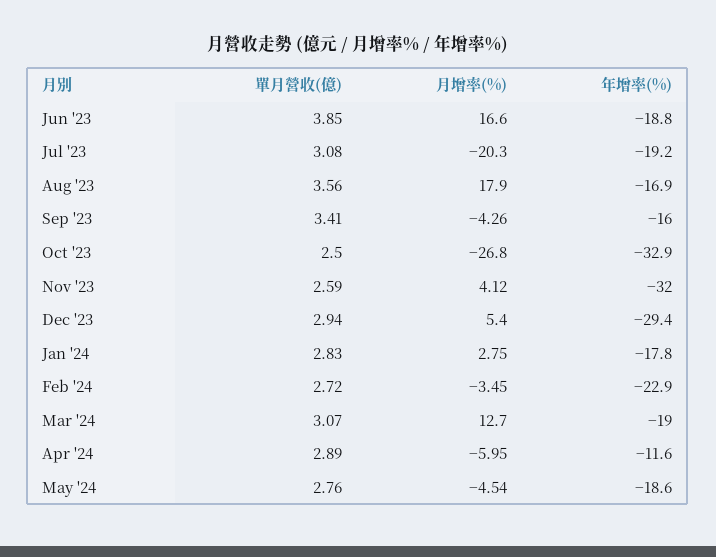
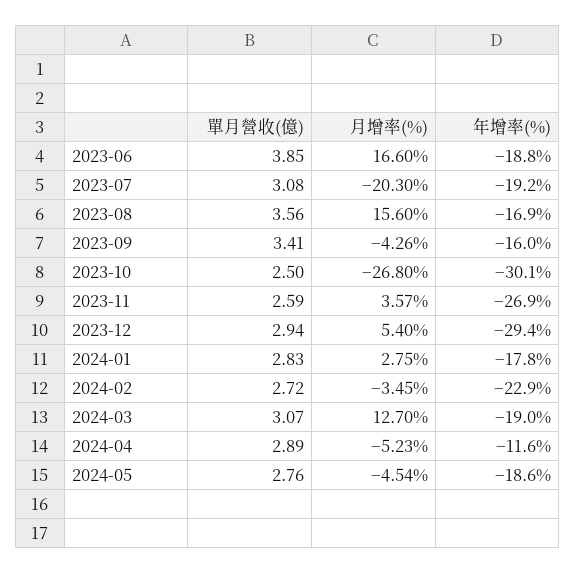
  {
    "單月營收(億)": {
      "Jun '23": 3.85,
      "Jul '23": 3.08,
      "Aug '23": 3.56,
      "Sep '23": 3.41,
      "Oct '23": 2.5,
      "Nov '23": 2.59,
      "Dec '23": 2.94,
      "Jan '24": 2.83,
      "Feb '24": 2.72,
      "Mar '24": 3.07,
      "Apr '24": 2.89,
      "May '24": 2.76
    },
    "月增率(%)": {
      "Jun '23": 16.6,
      "Jul '23": -20.3,
-     "Aug '23": 17.9,
+     "Aug '23": 15.6,
      "Sep '23": -4.26,
      "Oct '23": -26.8,
-     "Nov '23": 4.12,
+     "Nov '23": 3.57,
      "Dec '23": 5.4,
      "Jan '24": 2.75,
      "Feb '24": -3.45,
      "Mar '24": 12.7,
-     "Apr '24": -5.95,
+     "Apr '24": -5.23,
      "May '24": -4.54
    },
    "年增率(%)": {
      "Jun '23": -18.8,
      "Jul '23": -19.2,
      "Aug '23": -16.9,
      "Sep '23": -16,
-     "Oct '23": -32.9,
+     "Oct '23": -30.1,
-     "Nov '23": -32,
+     "Nov '23": -26.9,
      "Dec '23": -29.4,
      "Jan '24": -17.8,
      "Feb '24": -22.9,
      "Mar '24": -19,
      "Apr '24": -11.6,
      "May '24": -18.6
    }
  }

